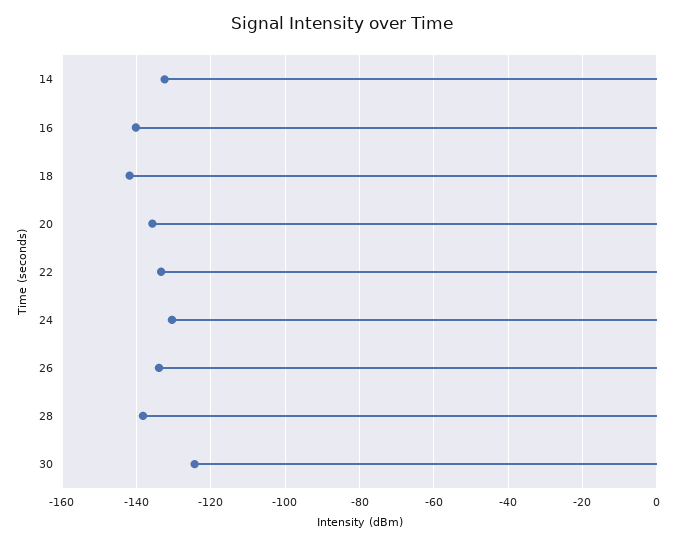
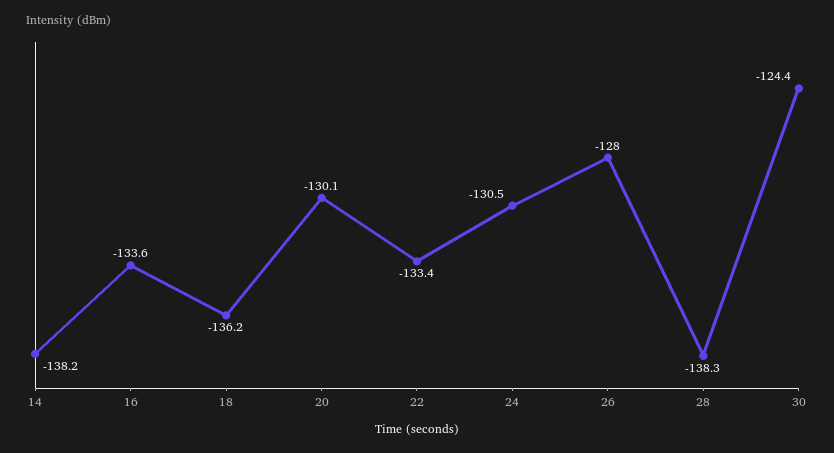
  {
-   "14": -132,
+   "14": -138.2,
-   "16": -140,
+   "16": -133.6,
-   "18": -142,
+   "18": -136.2,
-   "20": -136,
+   "20": -130.1,
    "22": -133.4,
    "24": -130.5,
-   "26": -134,
+   "26": -128,
    "28": -138.3,
    "30": -124.4
  }

